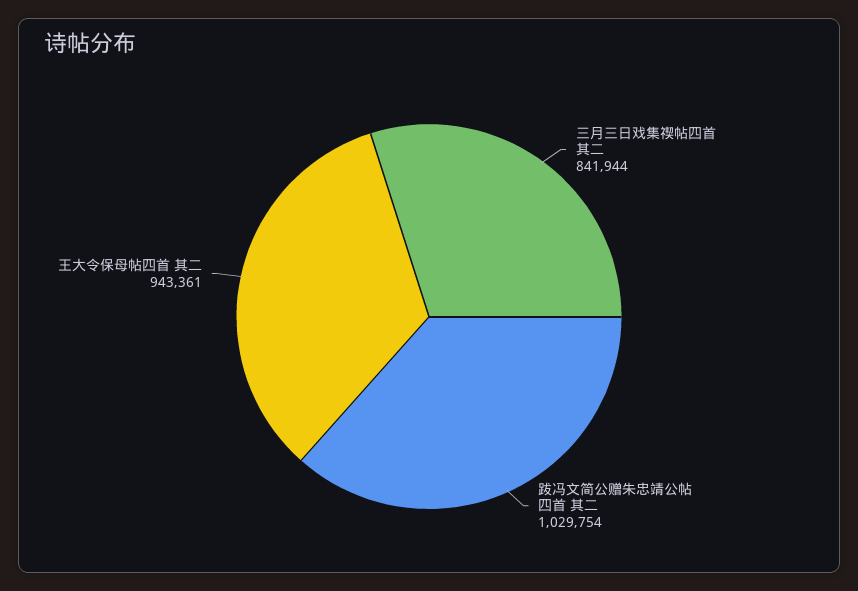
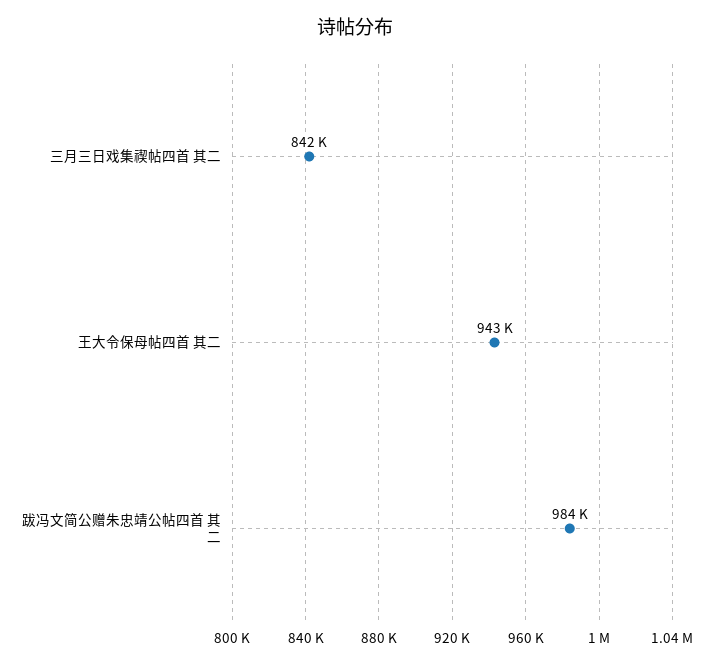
  {
    "三月三日戏集禊帖四首 其二": 841944,
-   "跋冯文简公赠朱忠靖公帖四首 其二": 1029754,
+   "跋冯文简公赠朱忠靖公帖四首 其二": 984000,
    "王大令保母帖四首 其二": 943361
  }

